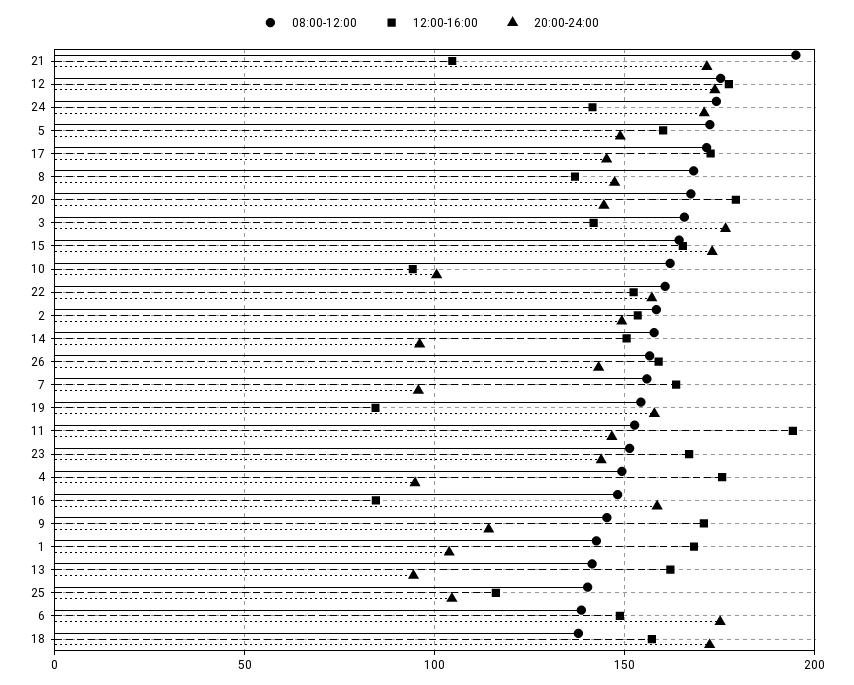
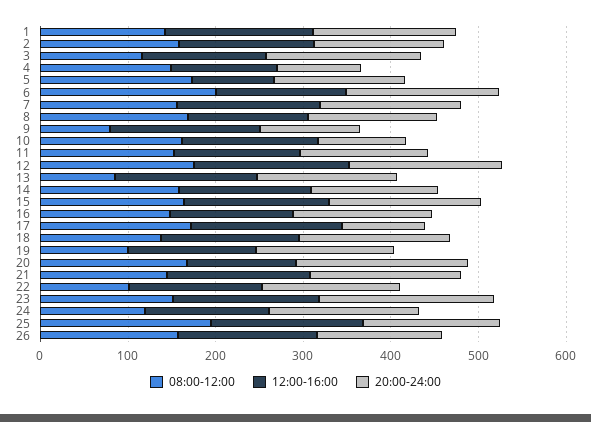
  {
    "08:00-12:00": {
-     "21": 195,
+     "21": 140,
      "12": 175,
-     "24": 175,
+     "24": 120,
      "5": 170,
      "17": 170,
      "8": 170,
      "20": 165,
-     "3": 165,
+     "3": 120,
      "15": 165,
      "10": 160,
-     "22": 160,
+     "22": 100,
      "2": 160,
      "14": 160,
      "26": 155,
      "7": 155,
-     "19": 155,
+     "19": 100,
      "11": 155,
      "23": 150,
      "4": 150,
      "16": 150,
-     "9": 145,
+     "9": 80,
      "1": 145,
-     "13": 140,
+     "13": 80,
-     "25": 140,
+     "25": 200,
-     "6": 140,
+     "6": 200,
      "18": 140
    },
    "12:00-16:00": {
-     "21": 105,
+     "21": 160,
      "12": 175,
      "24": 140,
-     "5": 160,
+     "5": 100,
      "17": 175,
      "8": 135,
-     "20": 180,
+     "20": 120,
      "3": 140,
      "15": 165,
-     "10": 95,
+     "10": 160,
      "22": 150,
      "2": 155,
      "14": 150,
      "26": 160,
      "7": 165,
-     "19": 85,
+     "19": 140,
-     "11": 195,
+     "11": 140,
      "23": 165,
-     "4": 175,
+     "4": 120,
-     "16": 85,
+     "16": 140,
      "9": 170,
      "1": 170,
      "13": 160,
-     "25": 115,
+     "25": 180,
      "6": 150,
      "18": 155
    },
    "20:00-24:00": {
      "21": 170,
      "12": 175,
      "24": 170,
      "5": 150,
-     "17": 145,
+     "17": 100,
      "8": 145,
-     "20": 145,
+     "20": 200,
      "3": 175,
      "15": 175,
      "10": 100,
      "22": 155,
      "2": 150,
-     "14": 95,
+     "14": 140,
      "26": 145,
-     "7": 95,
+     "7": 160,
      "19": 160,
      "11": 145,
-     "23": 145,
+     "23": 200,
      "4": 95,
      "16": 160,
      "9": 115,
-     "1": 105,
+     "1": 160,
-     "13": 95,
+     "13": 160,
-     "25": 105,
+     "25": 160,
      "6": 175,
      "18": 170
    }
  }

